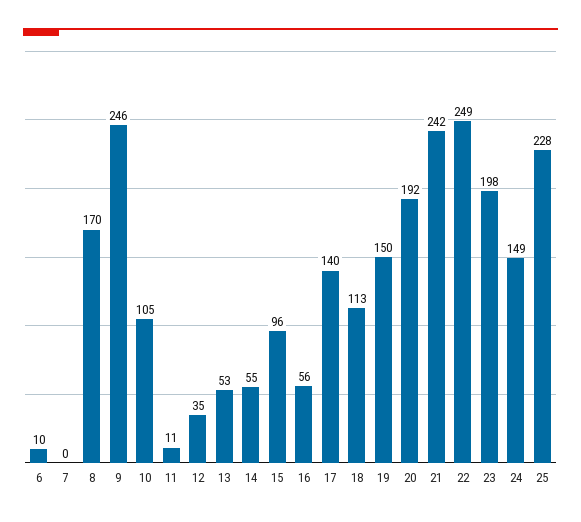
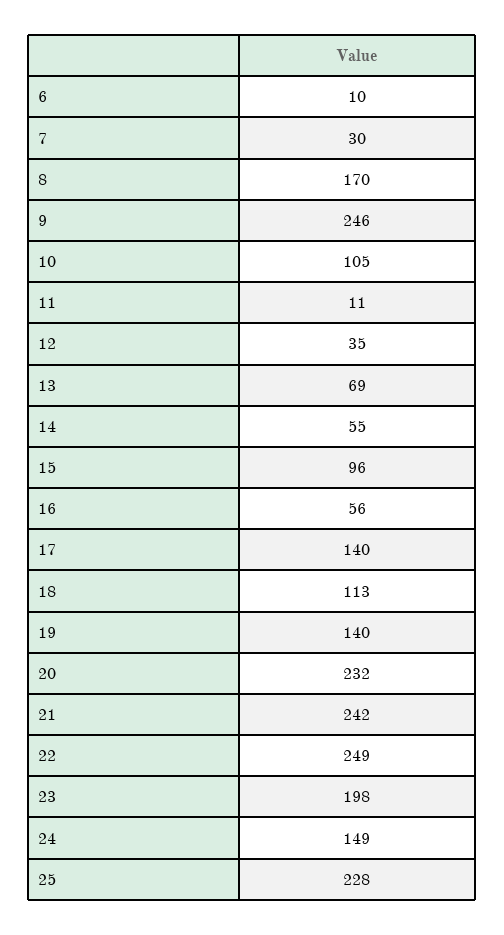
  {
    "6": 10,
-   "7": 0,
+   "7": 30,
    "8": 170,
    "9": 246,
    "10": 105,
    "11": 11,
    "12": 35,
-   "13": 53,
+   "13": 69,
    "14": 55,
    "15": 96,
    "16": 56,
    "17": 140,
    "18": 113,
-   "19": 150,
+   "19": 140,
-   "20": 192,
+   "20": 232,
    "21": 242,
    "22": 249,
    "23": 198,
    "24": 149,
    "25": 228
  }

